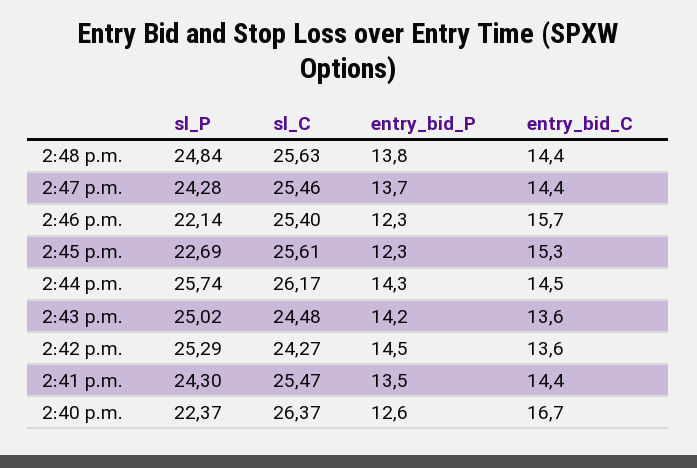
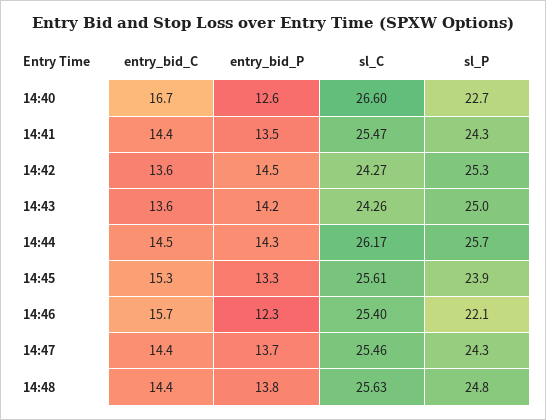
  {
    "sl_P": {
      "2:48 p.m.": 24.84,
      "2:47 p.m.": 24.28,
      "2:46 p.m.": 22.14,
-     "2:45 p.m.": 22.69,
+     "2:45 p.m.": 23.9,
      "2:44 p.m.": 25.74,
      "2:43 p.m.": 25.02,
      "2:42 p.m.": 25.29,
      "2:41 p.m.": 24.3,
-     "2:40 p.m.": 22.37
+     "2:40 p.m.": 22.7
    },
    "sl_C": {
      "2:48 p.m.": 25.63,
      "2:47 p.m.": 25.46,
      "2:46 p.m.": 25.4,
      "2:45 p.m.": 25.61,
      "2:44 p.m.": 26.17,
-     "2:43 p.m.": 24.48,
+     "2:43 p.m.": 24.26,
      "2:42 p.m.": 24.27,
      "2:41 p.m.": 25.47,
-     "2:40 p.m.": 26.37
+     "2:40 p.m.": 26.6
    },
    "entry_bid_P": {
      "2:48 p.m.": 13.8,
      "2:47 p.m.": 13.7,
      "2:46 p.m.": 12.3,
-     "2:45 p.m.": 12.3,
+     "2:45 p.m.": 13.3,
      "2:44 p.m.": 14.3,
      "2:43 p.m.": 14.2,
      "2:42 p.m.": 14.5,
      "2:41 p.m.": 13.5,
      "2:40 p.m.": 12.6
    },
    "entry_bid_C": {
      "2:48 p.m.": 14.4,
      "2:47 p.m.": 14.4,
      "2:46 p.m.": 15.7,
      "2:45 p.m.": 15.3,
      "2:44 p.m.": 14.5,
      "2:43 p.m.": 13.6,
      "2:42 p.m.": 13.6,
      "2:41 p.m.": 14.4,
      "2:40 p.m.": 16.7
    }
  }

